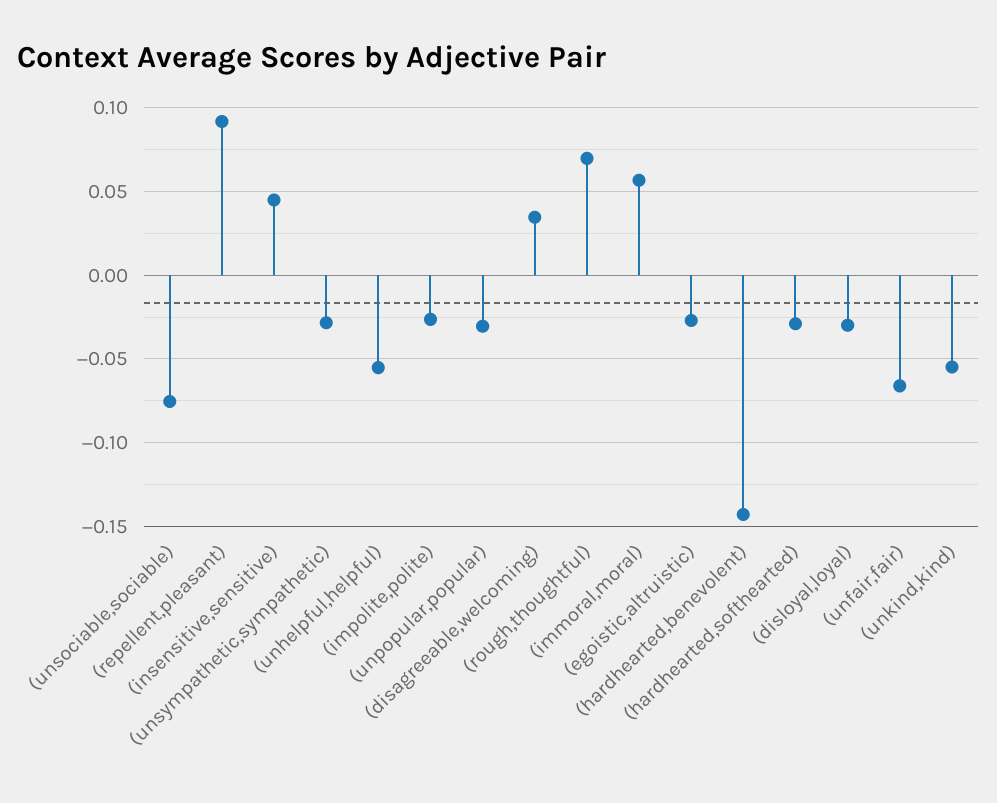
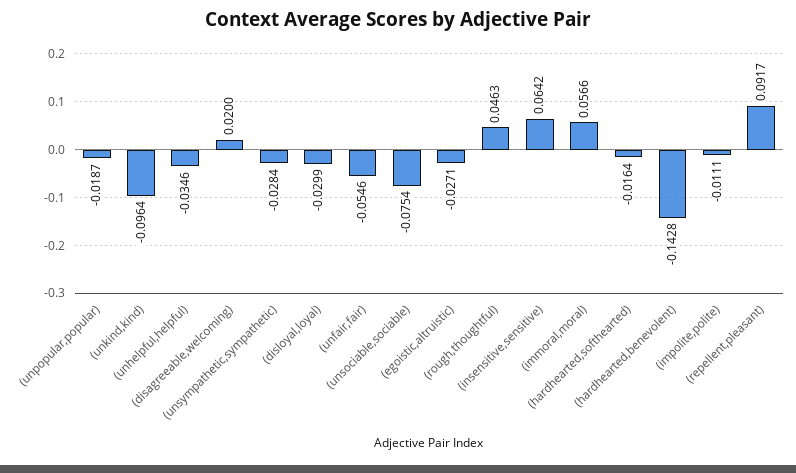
  {
    "(unsociable,sociable)": -0.0754,
    "(repellent,pleasant)": 0.0917,
-   "(insensitive,sensitive)": 0.045,
+   "(insensitive,sensitive)": 0.0642,
    "(unsympathetic,sympathetic)": -0.0284,
-   "(unhelpful,helpful)": -0.055,
+   "(unhelpful,helpful)": -0.0346,
-   "(impolite,polite)": -0.025,
+   "(impolite,polite)": -0.0111,
-   "(unpopular,popular)": -0.03,
+   "(unpopular,popular)": -0.0187,
-   "(disagreeable,welcoming)": 0.035,
+   "(disagreeable,welcoming)": 0.02,
-   "(rough,thoughtful)": 0.07,
+   "(rough,thoughtful)": 0.0463,
    "(immoral,moral)": 0.0566,
    "(egoistic,altruistic)": -0.0271,
    "(hardhearted,benevolent)": -0.1428,
-   "(hardhearted,softhearted)": -0.03,
+   "(hardhearted,softhearted)": -0.0164,
    "(disloyal,loyal)": -0.0299,
-   "(unfair,fair)": -0.065,
+   "(unfair,fair)": -0.0546,
-   "(unkind,kind)": -0.055
+   "(unkind,kind)": -0.0964
  }

